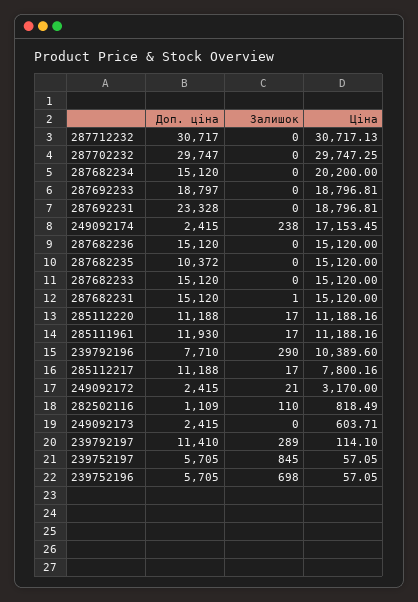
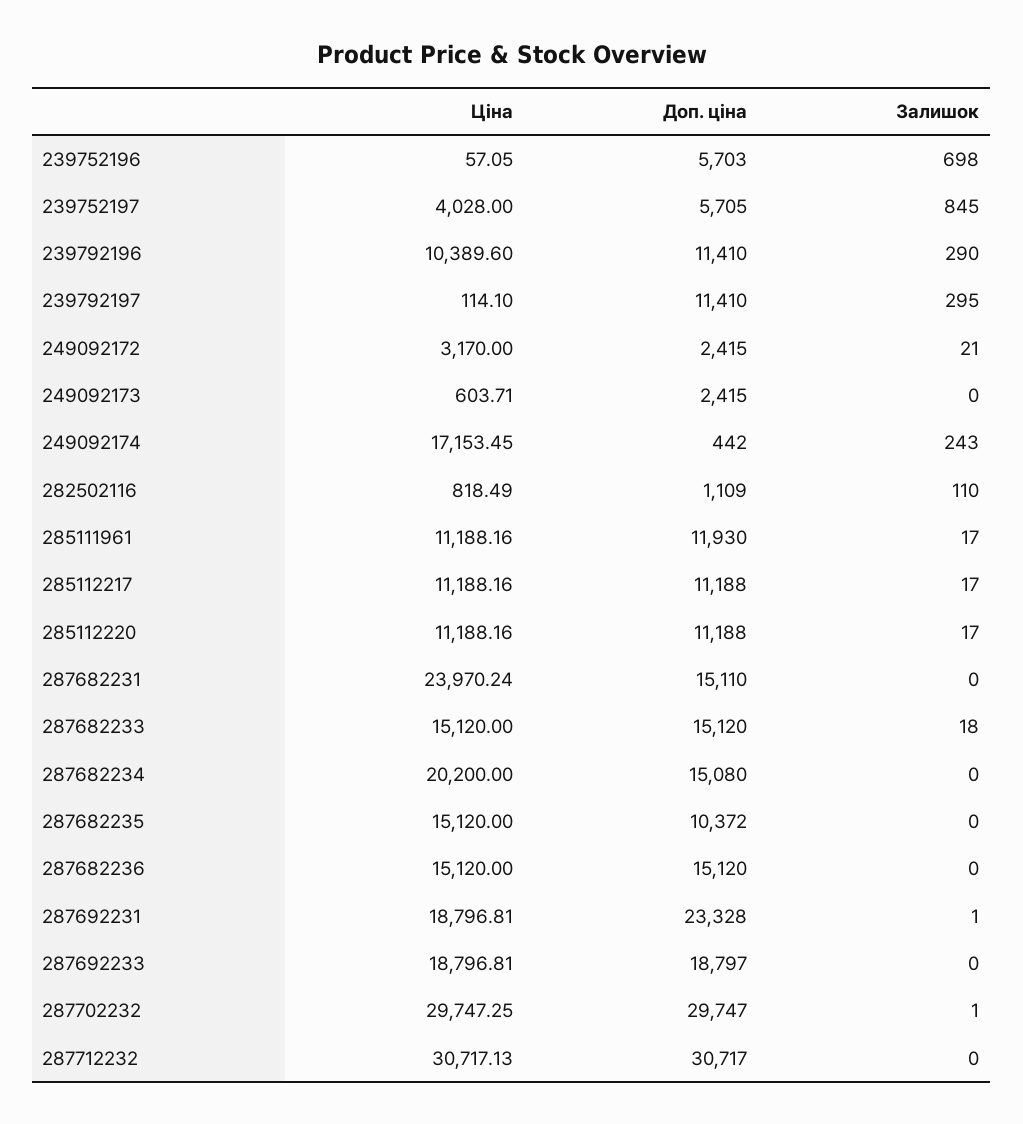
  {
    "Доп. ціна": {
      "287712232": 30717,
      "287702232": 29747,
-     "287682234": 15120,
+     "287682234": 15080,
      "287692233": 18797,
      "287692231": 23328,
-     "249092174": 2415,
+     "249092174": 442,
      "287682236": 15120,
      "287682235": 10372,
      "287682233": 15120,
-     "287682231": 15120,
+     "287682231": 15110,
      "285112220": 11188,
      "285111961": 11930,
-     "239792196": 7710,
+     "239792196": 11410,
      "285112217": 11188,
      "249092172": 2415,
      "282502116": 1109,
      "249092173": 2415,
      "239792197": 11410,
      "239752197": 5705,
-     "239752196": 5705
+     "239752196": 5703
    },
    "Залишок": {
      "287712232": 0,
-     "287702232": 0,
+     "287702232": 1,
      "287682234": 0,
      "287692233": 0,
-     "287692231": 0,
+     "287692231": 1,
-     "249092174": 238,
+     "249092174": 243,
      "287682236": 0,
      "287682235": 0,
-     "287682233": 0,
+     "287682233": 18,
-     "287682231": 1,
+     "287682231": 0,
      "285112220": 17,
      "285111961": 17,
      "239792196": 290,
      "285112217": 17,
      "249092172": 21,
      "282502116": 110,
      "249092173": 0,
-     "239792197": 289,
+     "239792197": 295,
      "239752197": 845,
      "239752196": 698
    },
    "Ціна": {
      "287712232": 30717.13,
      "287702232": 29747.25,
      "287682234": 20200,
      "287692233": 18796.81,
      "287692231": 18796.81,
      "249092174": 17153.45,
      "287682236": 15120,
      "287682235": 15120,
      "287682233": 15120,
-     "287682231": 15120,
+     "287682231": 23970.24,
      "285112220": 11188.16,
      "285111961": 11188.16,
      "239792196": 10389.6,
-     "285112217": 7800.16,
+     "285112217": 11188.16,
      "249092172": 3170,
      "282502116": 818.49,
      "249092173": 603.71,
      "239792197": 114.1,
-     "239752197": 57.05,
+     "239752197": 4028,
      "239752196": 57.05
    }
  }

